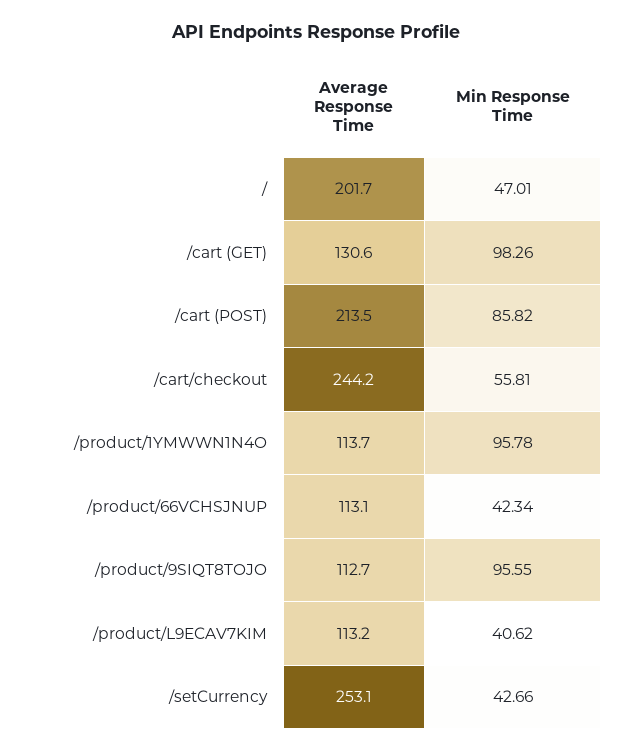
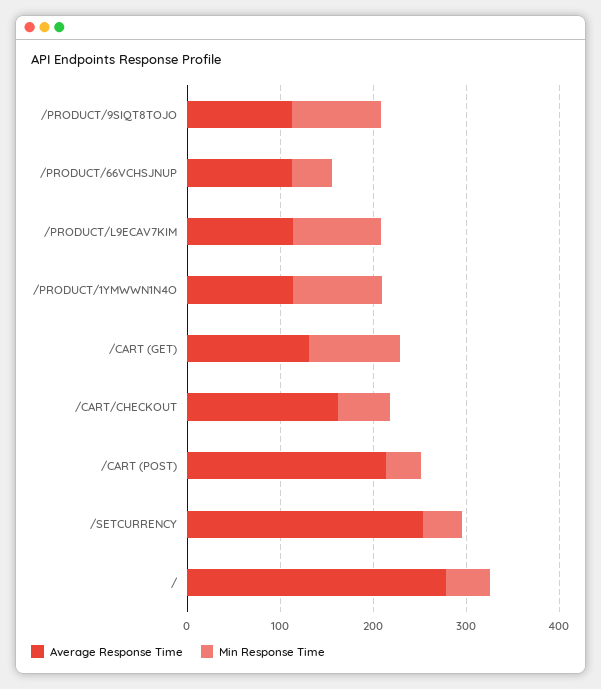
  {
    "Average Response Time": {
-     "/": 201.7,
+     "/": 280,
      "/cart (GET)": 130.6,
      "/cart (POST)": 213.5,
-     "/cart/checkout": 244.2,
+     "/cart/checkout": 160,
      "/product/1YMWWN1N4O": 113.7,
      "/product/66VCHSJNUP": 113.1,
      "/product/9SIQT8TOJO": 112.7,
      "/product/L9ECAV7KIM": 113.2,
      "/setCurrency": 253.1
    },
    "Min Response Time": {
      "/": 47.01,
      "/cart (GET)": 98.26,
-     "/cart (POST)": 85.82,
+     "/cart (POST)": 40,
      "/cart/checkout": 55.81,
      "/product/1YMWWN1N4O": 95.78,
      "/product/66VCHSJNUP": 42.34,
      "/product/9SIQT8TOJO": 95.55,
-     "/product/L9ECAV7KIM": 40.62,
+     "/product/L9ECAV7KIM": 100,
      "/setCurrency": 42.66
    }
  }

